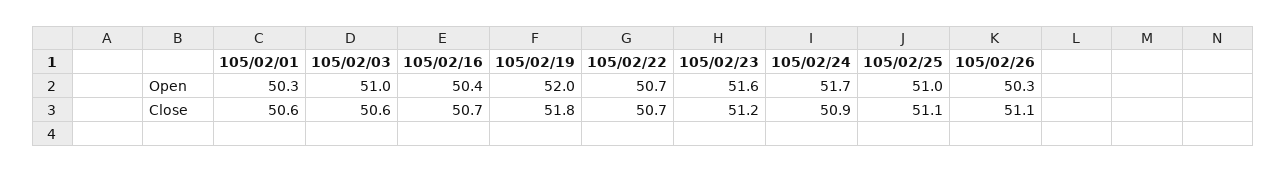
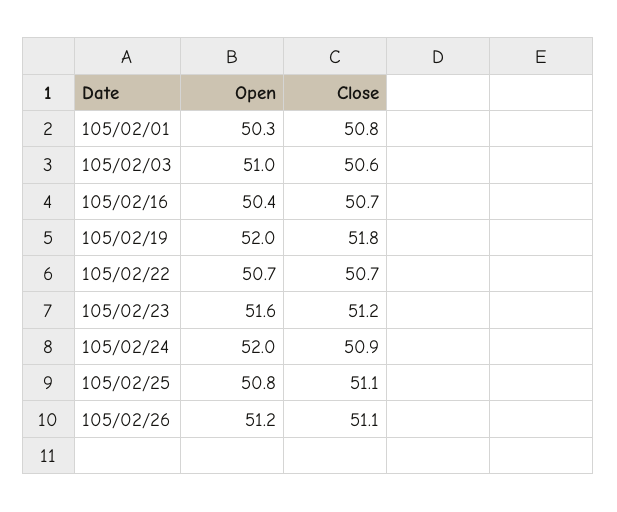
  {
    "105/02/01": {
      "Open": 50.3,
-     "Close": 50.6
+     "Close": 50.8
    },
    "105/02/03": {
      "Open": 51,
      "Close": 50.6
    },
    "105/02/16": {
      "Open": 50.4,
      "Close": 50.7
    },
    "105/02/19": {
      "Open": 52,
      "Close": 51.8
    },
    "105/02/22": {
      "Open": 50.7,
      "Close": 50.7
    },
    "105/02/23": {
      "Open": 51.6,
      "Close": 51.2
    },
    "105/02/24": {
-     "Open": 51.7,
+     "Open": 52,
      "Close": 50.9
    },
    "105/02/25": {
-     "Open": 51,
+     "Open": 50.8,
      "Close": 51.1
    },
    "105/02/26": {
-     "Open": 50.3,
+     "Open": 51.2,
      "Close": 51.1
    }
  }

